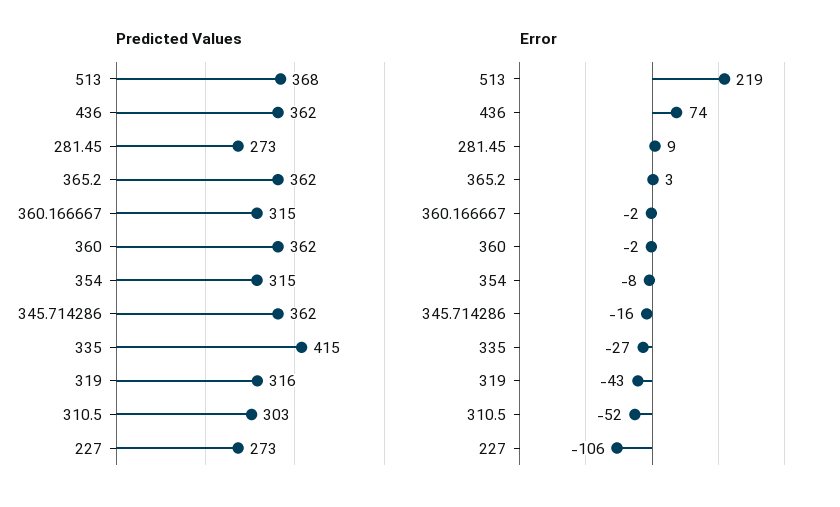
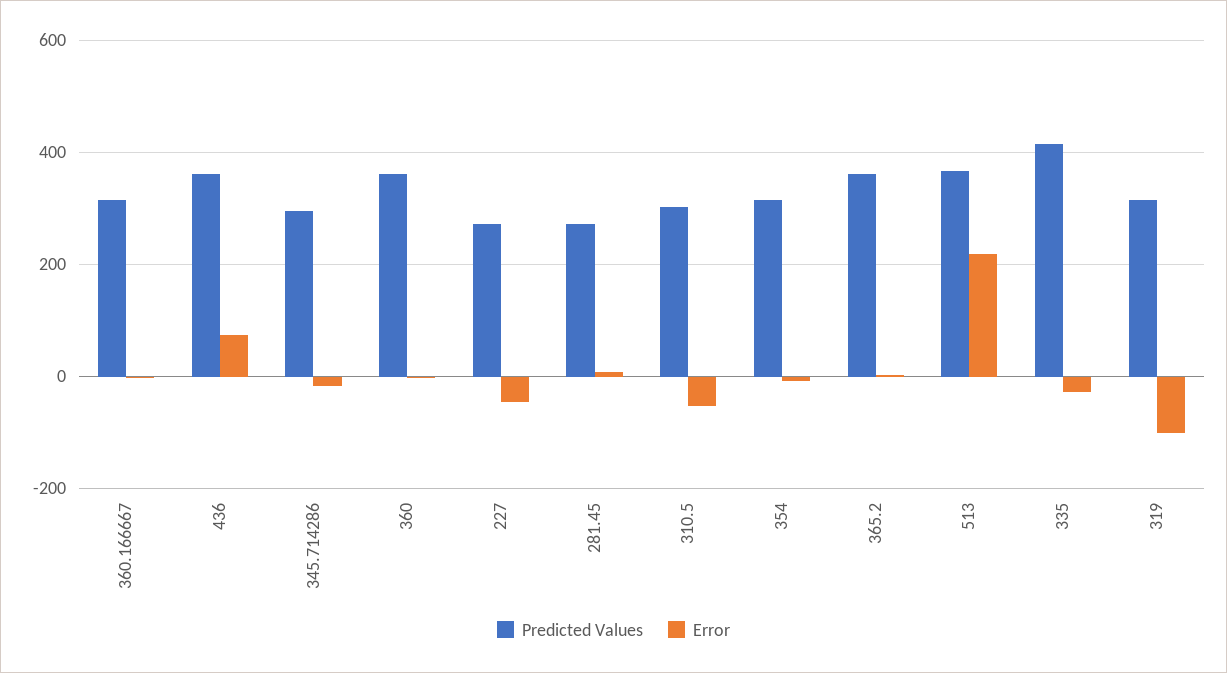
  {
    "Predicted Values": {
      "513": 368,
      "436": 362,
      "281.45": 273,
      "365.2": 362,
      "360.166667": 315,
      "360": 362,
      "354": 315,
-     "345.714286": 362,
+     "345.714286": 300,
      "335": 415,
      "319": 316,
      "310.5": 303,
      "227": 273
    },
    "Error": {
      "513": 219,
      "436": 74,
      "281.45": 9,
      "365.2": 3,
      "360.166667": -2,
      "360": -2,
      "354": -8,
      "345.714286": -16,
      "335": -27,
-     "319": -43,
+     "319": -100,
      "310.5": -52,
-     "227": -106
+     "227": -40
    }
  }

